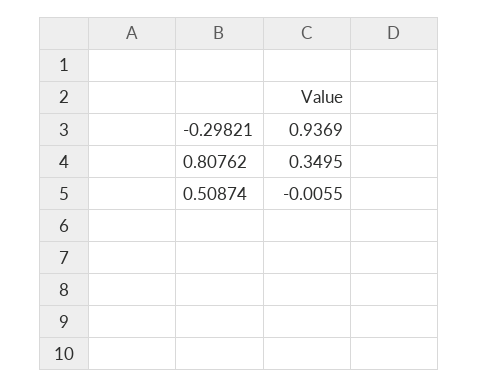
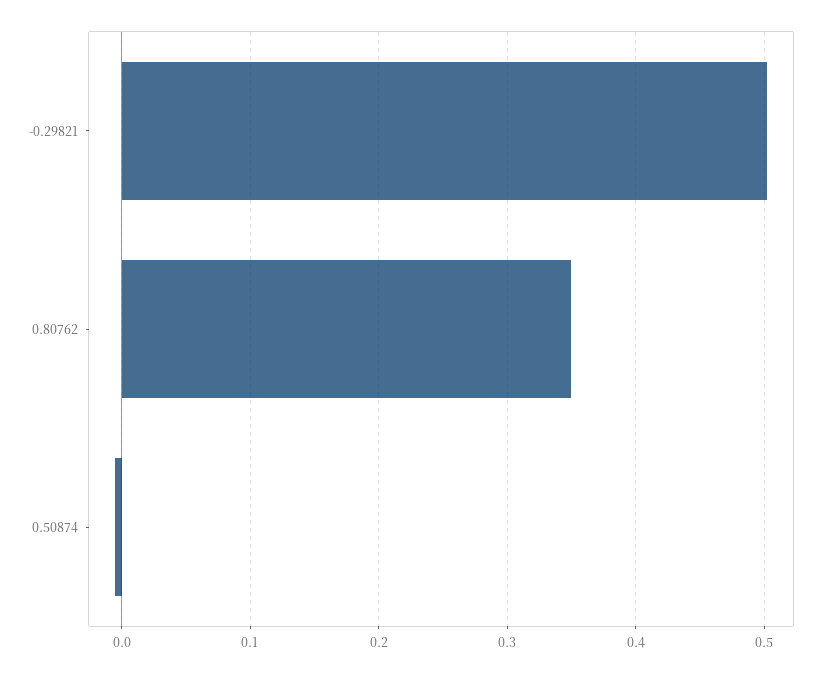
  {
-   "-0.29821": 0.9369,
+   "-0.29821": 0.5,
    "0.80762": 0.3495,
    "0.50874": -0.0055
  }

